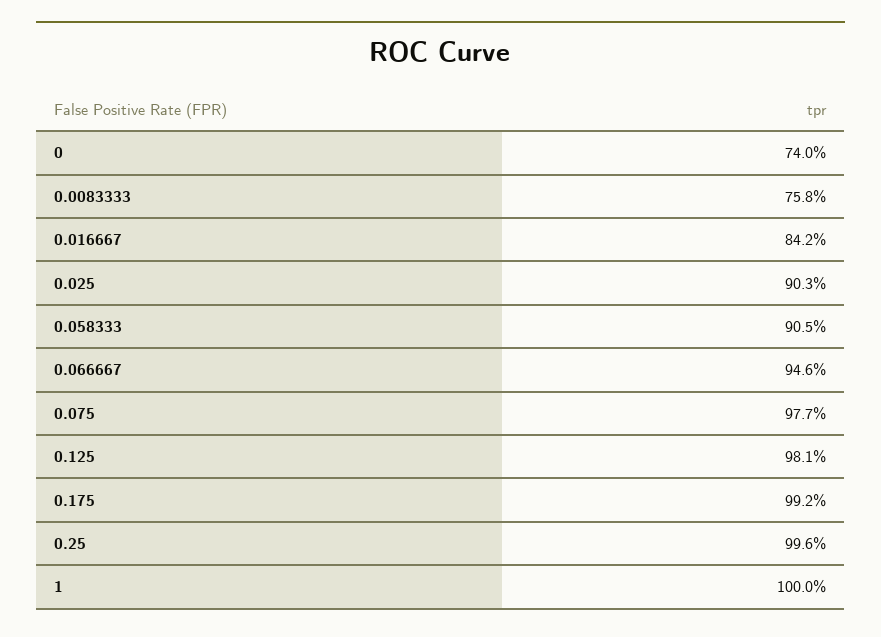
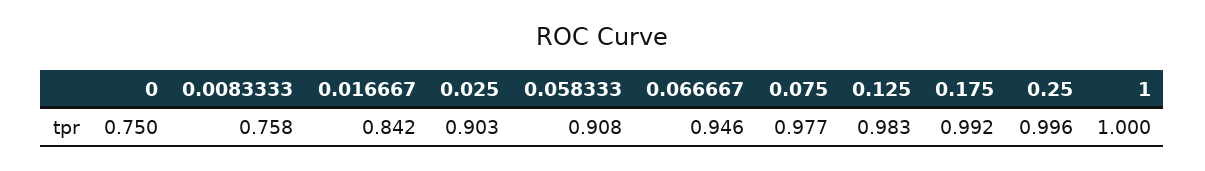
  {
-   "0": 0.74,
+   "0": 0.75,
    "0.0083333": 0.758,
    "0.016667": 0.842,
    "0.025": 0.903,
-   "0.058333": 0.905,
+   "0.058333": 0.908,
    "0.066667": 0.946,
    "0.075": 0.977,
-   "0.125": 0.981,
+   "0.125": 0.983,
    "0.175": 0.992,
    "0.25": 0.996,
    "1": 1
  }

